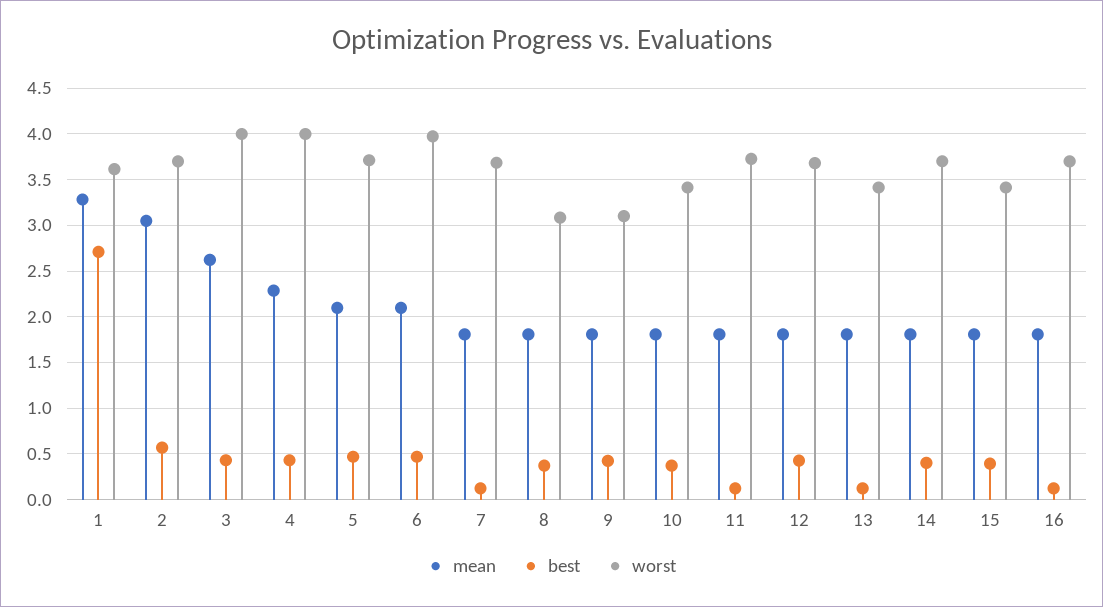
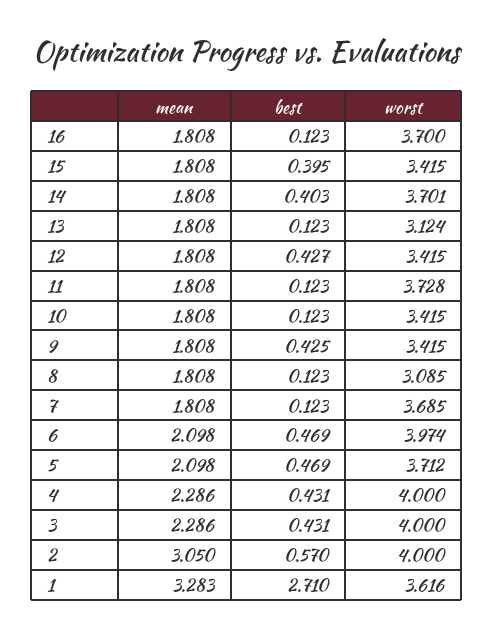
  {
    "mean": {
      "1": 3.283,
      "2": 3.05,
-     "3": 2.6,
+     "3": 2.286,
      "4": 2.286,
      "5": 2.098,
      "6": 2.098,
      "7": 1.808,
      "8": 1.808,
      "9": 1.808,
      "10": 1.808,
      "11": 1.808,
      "12": 1.808,
      "13": 1.808,
      "14": 1.808,
      "15": 1.808,
      "16": 1.808
    },
    "best": {
      "1": 2.71,
      "2": 0.57,
      "3": 0.431,
      "4": 0.431,
      "5": 0.469,
      "6": 0.469,
      "7": 0.123,
-     "8": 0.4,
+     "8": 0.123,
      "9": 0.425,
-     "10": 0.4,
+     "10": 0.123,
      "11": 0.123,
      "12": 0.427,
      "13": 0.123,
      "14": 0.403,
      "15": 0.395,
      "16": 0.123
    },
    "worst": {
      "1": 3.616,
-     "2": 3.7,
+     "2": 4,
      "3": 4,
      "4": 4,
      "5": 3.712,
      "6": 3.974,
      "7": 3.685,
      "8": 3.085,
-     "9": 3.1,
+     "9": 3.415,
      "10": 3.415,
      "11": 3.728,
-     "12": 3.7,
+     "12": 3.415,
-     "13": 3.4,
+     "13": 3.124,
      "14": 3.701,
      "15": 3.415,
      "16": 3.7
    }
  }

